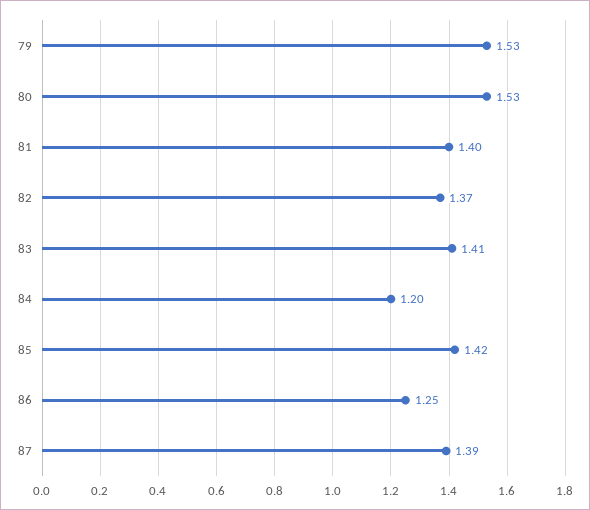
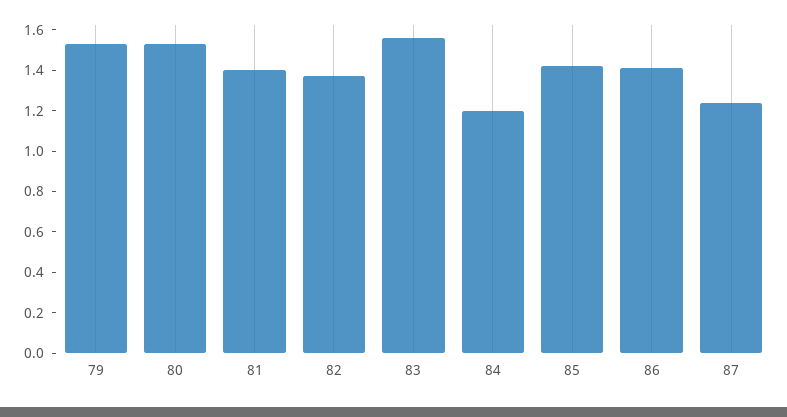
  {
    "79": 1.53,
    "80": 1.53,
    "81": 1.4,
    "82": 1.37,
-   "83": 1.41,
+   "83": 1.55,
    "84": 1.2,
    "85": 1.42,
-   "86": 1.25,
+   "86": 1.4,
-   "87": 1.39
+   "87": 1.25
  }

